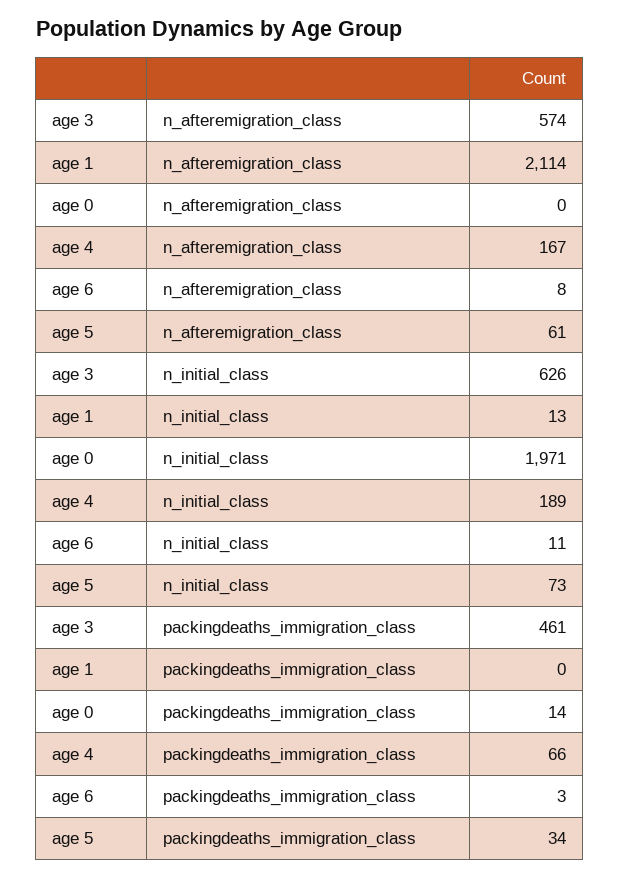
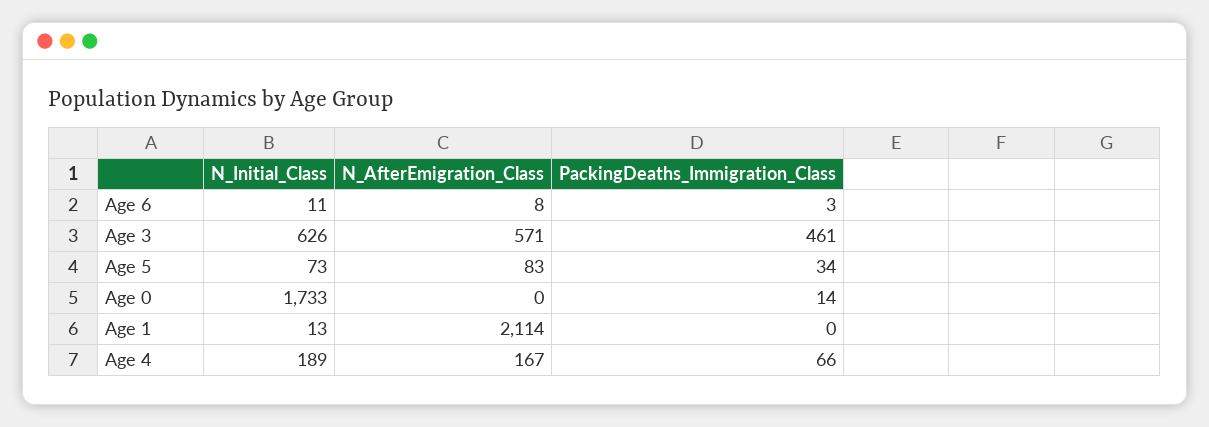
  {
    "age 3": {
-     "n_afteremigration_class": 574,
+     "n_afteremigration_class": 571,
      "n_initial_class": 626,
      "packingdeaths_immigration_class": 461
    },
    "age 1": {
      "n_afteremigration_class": 2114,
      "n_initial_class": 13,
      "packingdeaths_immigration_class": 0
    },
    "age 0": {
      "n_afteremigration_class": 0,
-     "n_initial_class": 1971,
+     "n_initial_class": 1733,
      "packingdeaths_immigration_class": 14
    },
    "age 4": {
      "n_afteremigration_class": 167,
      "n_initial_class": 189,
      "packingdeaths_immigration_class": 66
    },
    "age 6": {
      "n_afteremigration_class": 8,
      "n_initial_class": 11,
      "packingdeaths_immigration_class": 3
    },
    "age 5": {
-     "n_afteremigration_class": 61,
+     "n_afteremigration_class": 83,
      "n_initial_class": 73,
      "packingdeaths_immigration_class": 34
    }
  }

